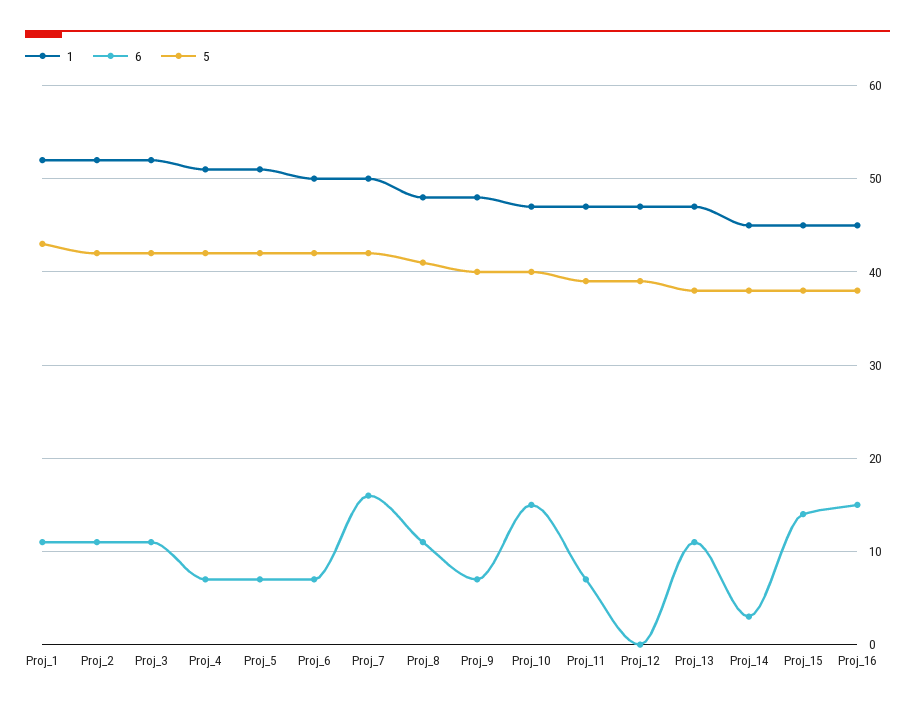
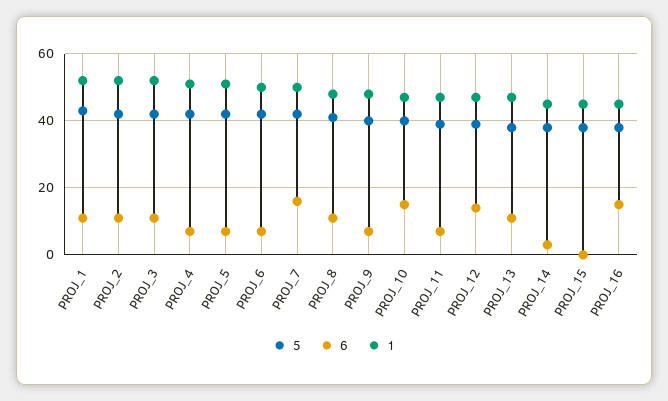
  {
    "1": {
      "Proj_1": 52,
      "Proj_2": 52,
      "Proj_3": 52,
      "Proj_4": 51,
      "Proj_5": 51,
      "Proj_6": 50,
      "Proj_7": 50,
      "Proj_8": 48,
      "Proj_9": 48,
      "Proj_10": 47,
      "Proj_11": 47,
      "Proj_12": 47,
      "Proj_13": 47,
      "Proj_14": 45,
      "Proj_15": 45,
      "Proj_16": 45
    },
    "6": {
      "Proj_1": 11,
      "Proj_2": 11,
      "Proj_3": 11,
      "Proj_4": 7,
      "Proj_5": 7,
      "Proj_6": 7,
      "Proj_7": 16,
      "Proj_8": 11,
      "Proj_9": 7,
      "Proj_10": 15,
      "Proj_11": 7,
-     "Proj_12": 0,
+     "Proj_12": 15,
      "Proj_13": 11,
      "Proj_14": 3,
-     "Proj_15": 14,
+     "Proj_15": 0,
      "Proj_16": 15
    },
    "5": {
      "Proj_1": 43,
      "Proj_2": 42,
      "Proj_3": 42,
      "Proj_4": 42,
      "Proj_5": 42,
      "Proj_6": 42,
      "Proj_7": 42,
      "Proj_8": 41,
      "Proj_9": 40,
      "Proj_10": 40,
      "Proj_11": 39,
      "Proj_12": 39,
      "Proj_13": 38,
      "Proj_14": 38,
      "Proj_15": 38,
      "Proj_16": 38
    }
  }

